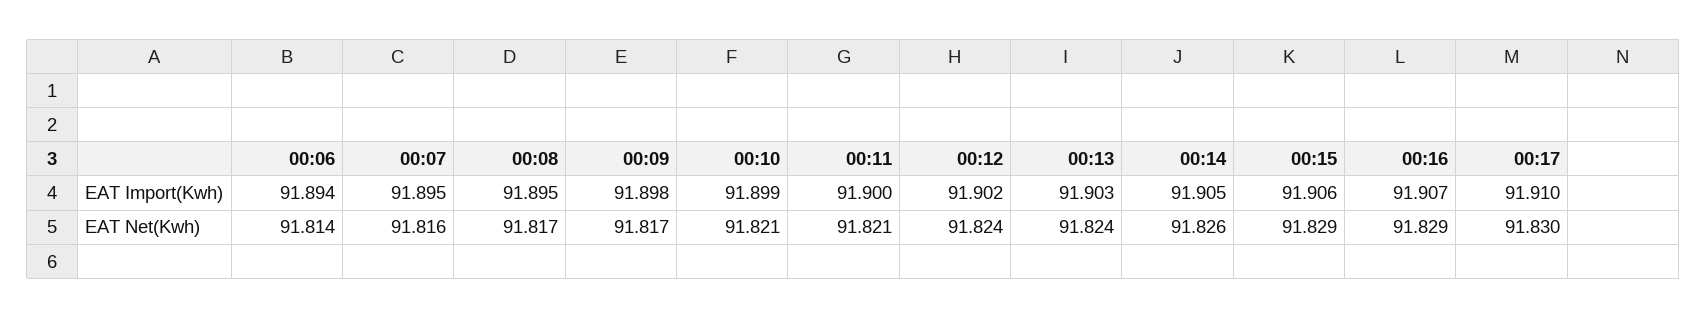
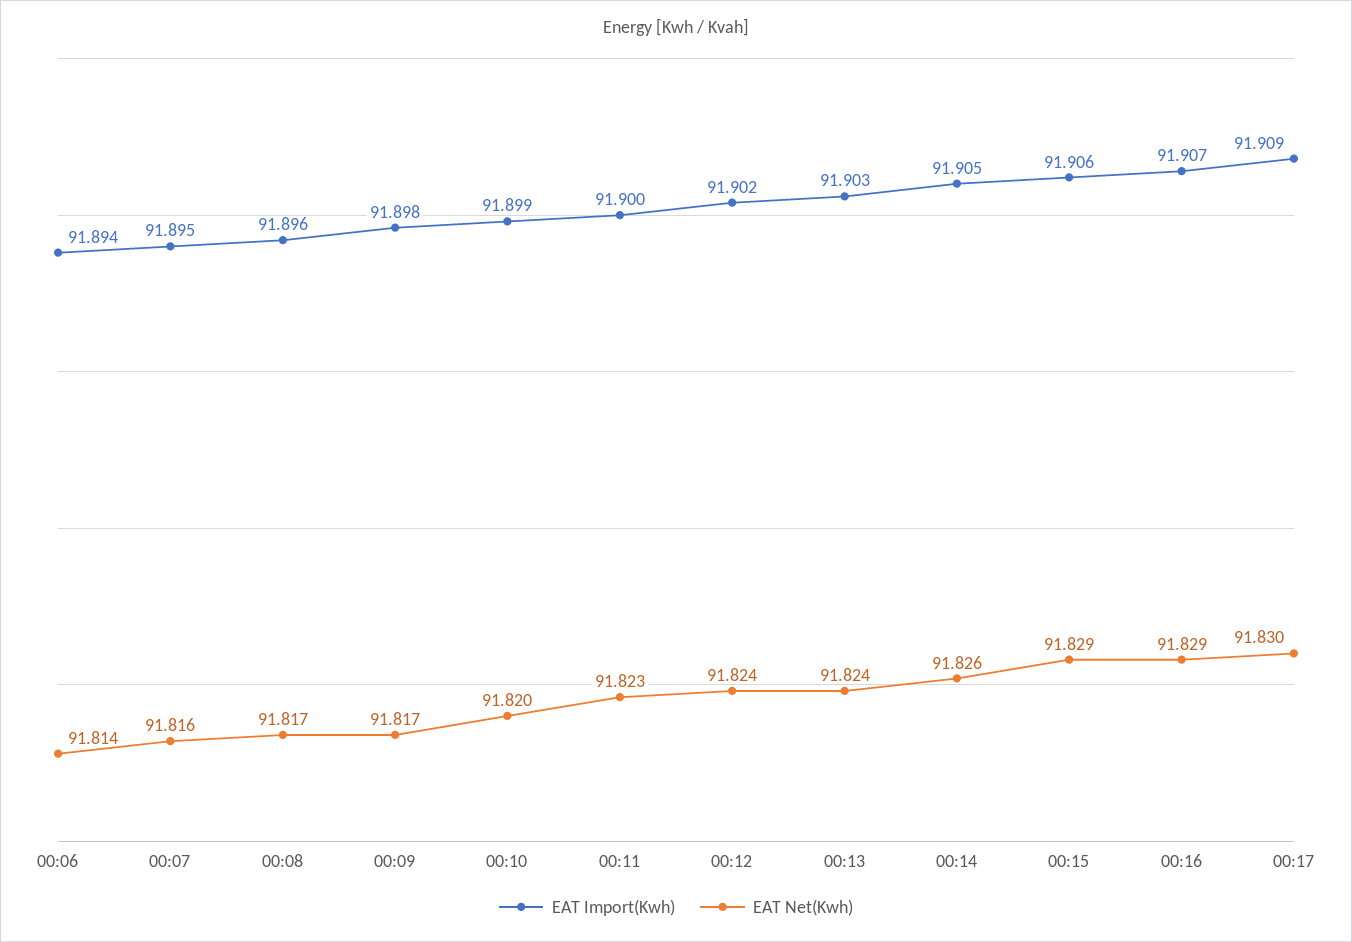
  {
    "EAT Import(Kwh)": {
      "00:06": 91.894,
      "00:07": 91.895,
-     "00:08": 91.895,
+     "00:08": 91.896,
      "00:09": 91.898,
      "00:10": 91.899,
      "00:11": 91.9,
      "00:12": 91.902,
      "00:13": 91.903,
      "00:14": 91.905,
      "00:15": 91.906,
      "00:16": 91.907,
-     "00:17": 91.91
+     "00:17": 91.909
    },
    "EAT Net(Kwh)": {
      "00:06": 91.814,
      "00:07": 91.816,
      "00:08": 91.817,
      "00:09": 91.817,
-     "00:10": 91.821,
+     "00:10": 91.82,
-     "00:11": 91.821,
+     "00:11": 91.823,
      "00:12": 91.824,
      "00:13": 91.824,
      "00:14": 91.826,
      "00:15": 91.829,
      "00:16": 91.829,
      "00:17": 91.83
    }
  }

